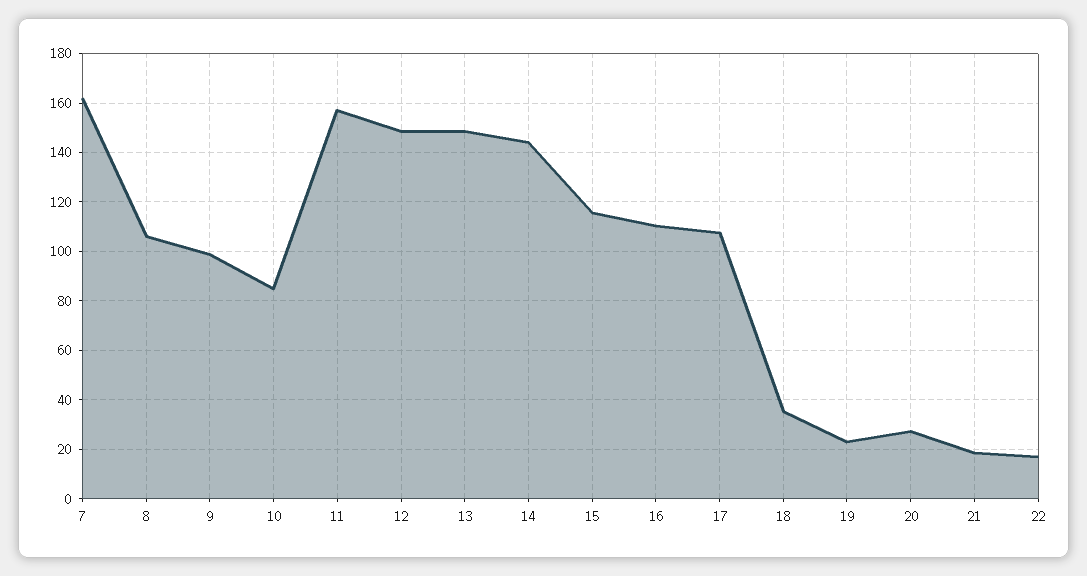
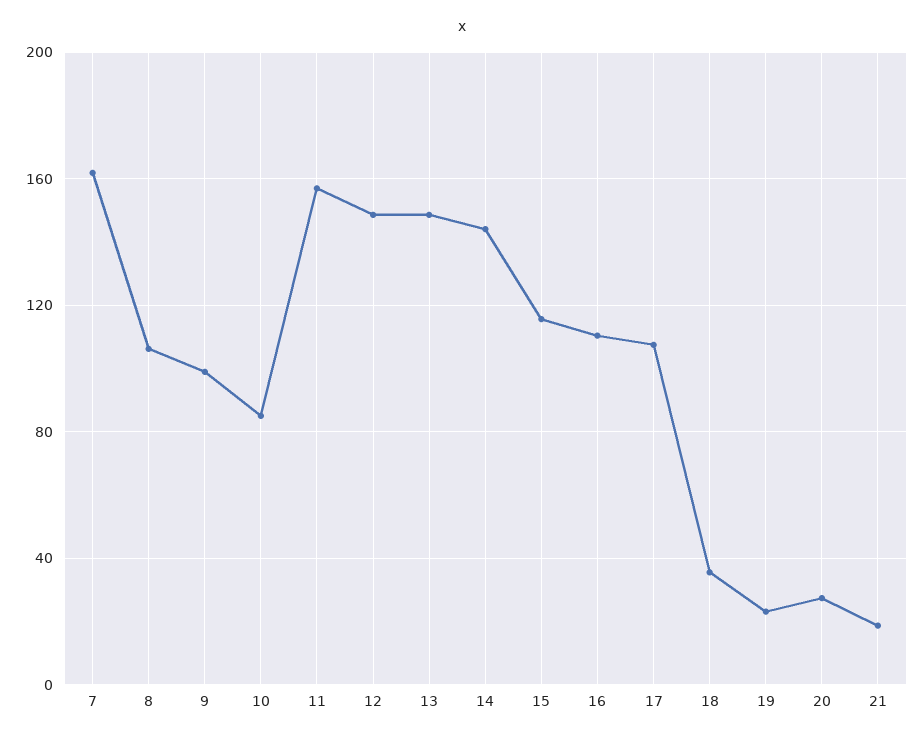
  {
    "7": 162.5,
    "8": 105,
    "9": 100,
    "10": 85,
    "11": 157.5,
    "12": 147.5,
    "13": 147.5,
    "14": 145,
    "15": 115,
    "16": 110,
    "17": 107.5,
    "18": 35,
    "19": 22.5,
    "20": 27.5,
-   "21": 17.5,
+   "21": 17.5
-   "22": 17.5
  }

